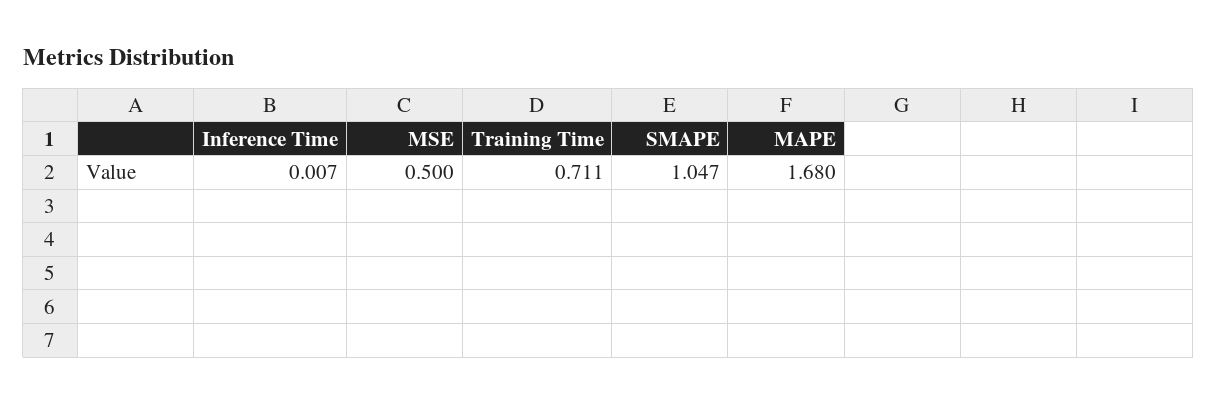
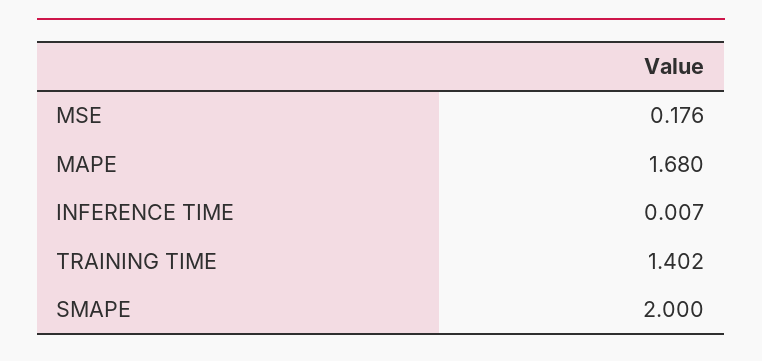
  {
    "Inference Time": 0.007,
-   "MSE": 0.5,
+   "MSE": 0.176,
-   "Training Time": 0.711,
+   "Training Time": 1.402,
-   "SMAPE": 1.047,
+   "SMAPE": 2,
    "MAPE": 1.68
  }

